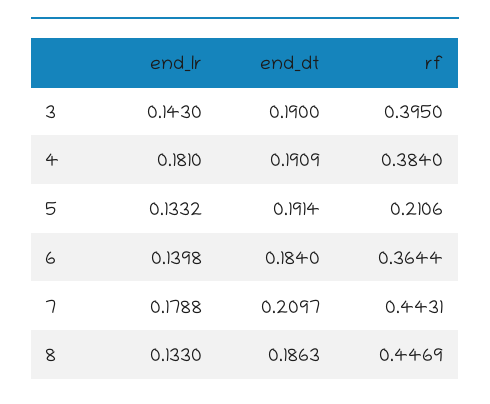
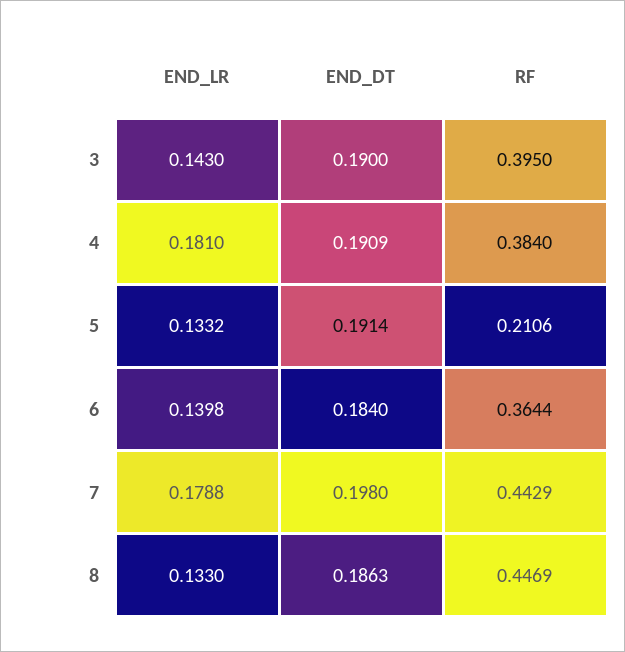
  {
    "end_lr": {
      "3": 0.143,
      "4": 0.181,
      "5": 0.1332,
      "6": 0.1398,
      "7": 0.1788,
      "8": 0.133
    },
    "end_dt": {
      "3": 0.19,
      "4": 0.1909,
      "5": 0.1914,
      "6": 0.184,
-     "7": 0.2097,
+     "7": 0.198,
      "8": 0.1863
    },
    "rf": {
      "3": 0.395,
      "4": 0.384,
      "5": 0.2106,
      "6": 0.3644,
-     "7": 0.4431,
+     "7": 0.4429,
      "8": 0.4469
    }
  }

